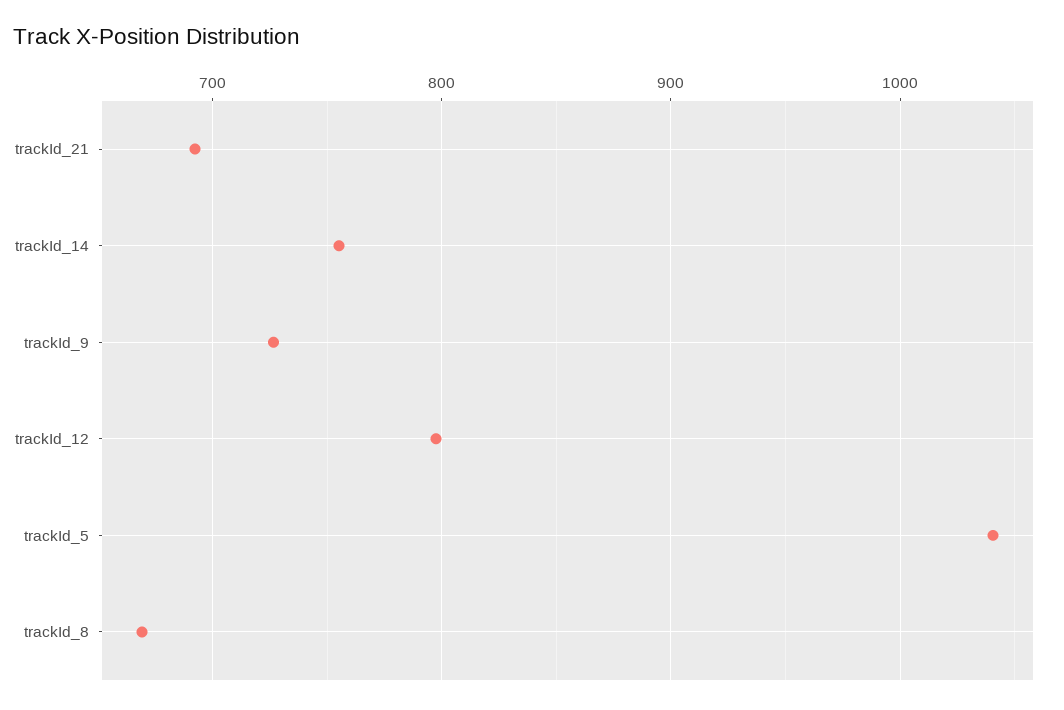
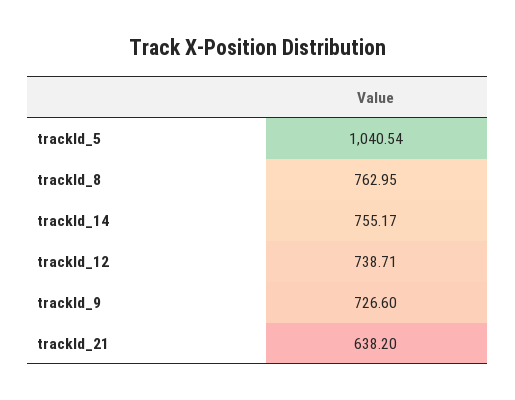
  {
-   "trackId_21": 690,
+   "trackId_21": 638.2,
    "trackId_14": 755.17,
    "trackId_9": 726.6,
-   "trackId_12": 800,
+   "trackId_12": 738.71,
    "trackId_5": 1040.54,
-   "trackId_8": 670
+   "trackId_8": 762.95
  }

